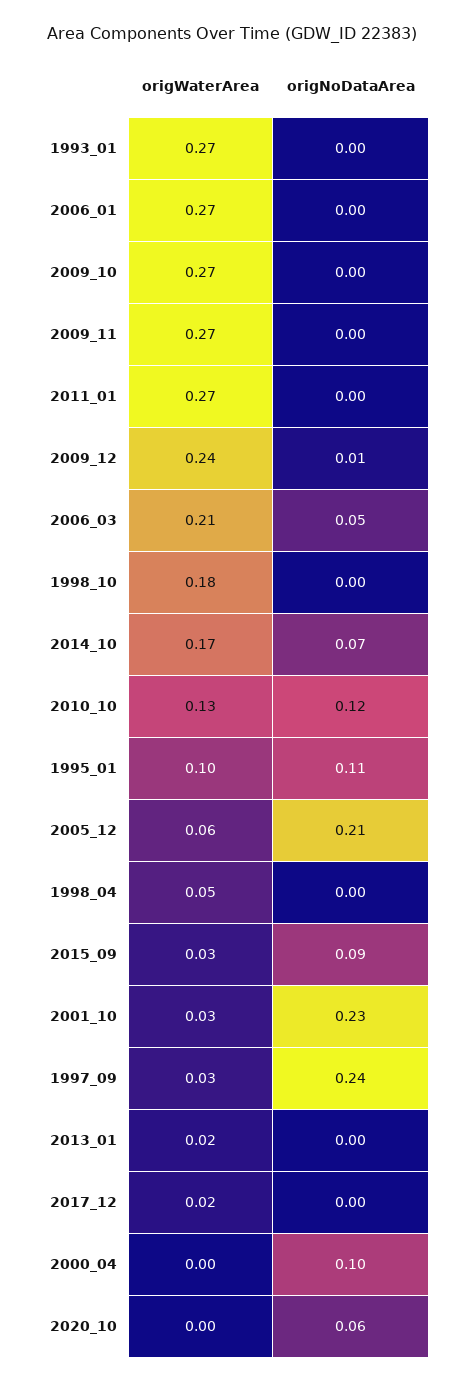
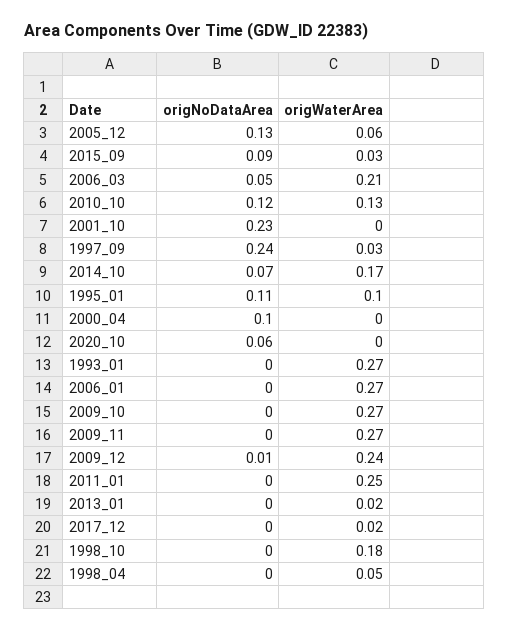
  {
    "origWaterArea": {
      "1993_01": 0.27,
      "2006_01": 0.27,
      "2009_10": 0.27,
      "2009_11": 0.27,
-     "2011_01": 0.27,
+     "2011_01": 0.25,
      "2009_12": 0.24,
      "2006_03": 0.21,
      "1998_10": 0.18,
      "2014_10": 0.17,
      "2010_10": 0.13,
      "1995_01": 0.1,
      "2005_12": 0.06,
      "1998_04": 0.05,
      "2015_09": 0.03,
-     "2001_10": 0.03,
+     "2001_10": 0,
      "1997_09": 0.03,
      "2013_01": 0.02,
      "2017_12": 0.02,
      "2000_04": 0,
      "2020_10": 0
    },
    "origNoDataArea": {
      "1993_01": 0,
      "2006_01": 0,
      "2009_10": 0,
      "2009_11": 0,
      "2011_01": 0,
      "2009_12": 0.01,
      "2006_03": 0.05,
      "1998_10": 0,
      "2014_10": 0.07,
      "2010_10": 0.12,
      "1995_01": 0.11,
-     "2005_12": 0.21,
+     "2005_12": 0.13,
      "1998_04": 0,
      "2015_09": 0.09,
      "2001_10": 0.23,
      "1997_09": 0.24,
      "2013_01": 0,
      "2017_12": 0,
      "2000_04": 0.1,
      "2020_10": 0.06
    }
  }

